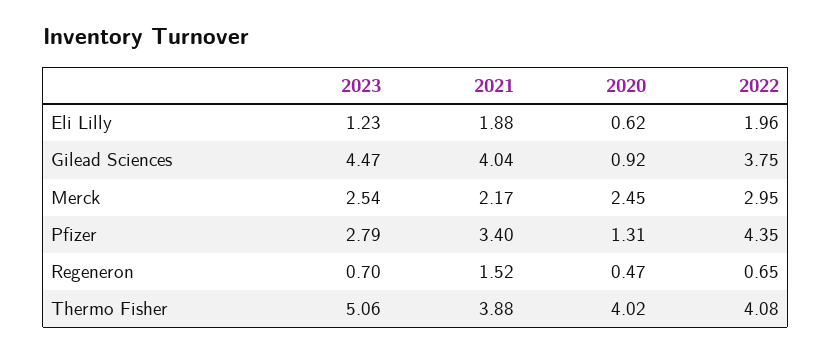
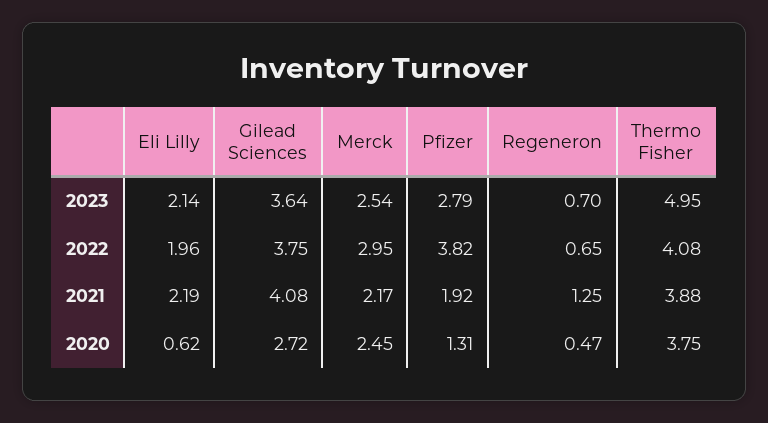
  {
    "2023": {
-     "Eli Lilly": 1.23,
+     "Eli Lilly": 2.14,
-     "Gilead Sciences": 4.47,
+     "Gilead Sciences": 3.64,
      "Merck": 2.54,
      "Pfizer": 2.79,
      "Regeneron": 0.7,
-     "Thermo Fisher": 5.06
+     "Thermo Fisher": 4.95
    },
    "2021": {
-     "Eli Lilly": 1.88,
+     "Eli Lilly": 2.19,
-     "Gilead Sciences": 4.04,
+     "Gilead Sciences": 4.08,
      "Merck": 2.17,
-     "Pfizer": 3.4,
+     "Pfizer": 1.92,
-     "Regeneron": 1.52,
+     "Regeneron": 1.25,
      "Thermo Fisher": 3.88
    },
    "2020": {
      "Eli Lilly": 0.62,
-     "Gilead Sciences": 0.92,
+     "Gilead Sciences": 2.72,
      "Merck": 2.45,
      "Pfizer": 1.31,
      "Regeneron": 0.47,
-     "Thermo Fisher": 4.02
+     "Thermo Fisher": 3.75
    },
    "2022": {
      "Eli Lilly": 1.96,
      "Gilead Sciences": 3.75,
      "Merck": 2.95,
-     "Pfizer": 4.35,
+     "Pfizer": 3.82,
      "Regeneron": 0.65,
      "Thermo Fisher": 4.08
    }
  }

